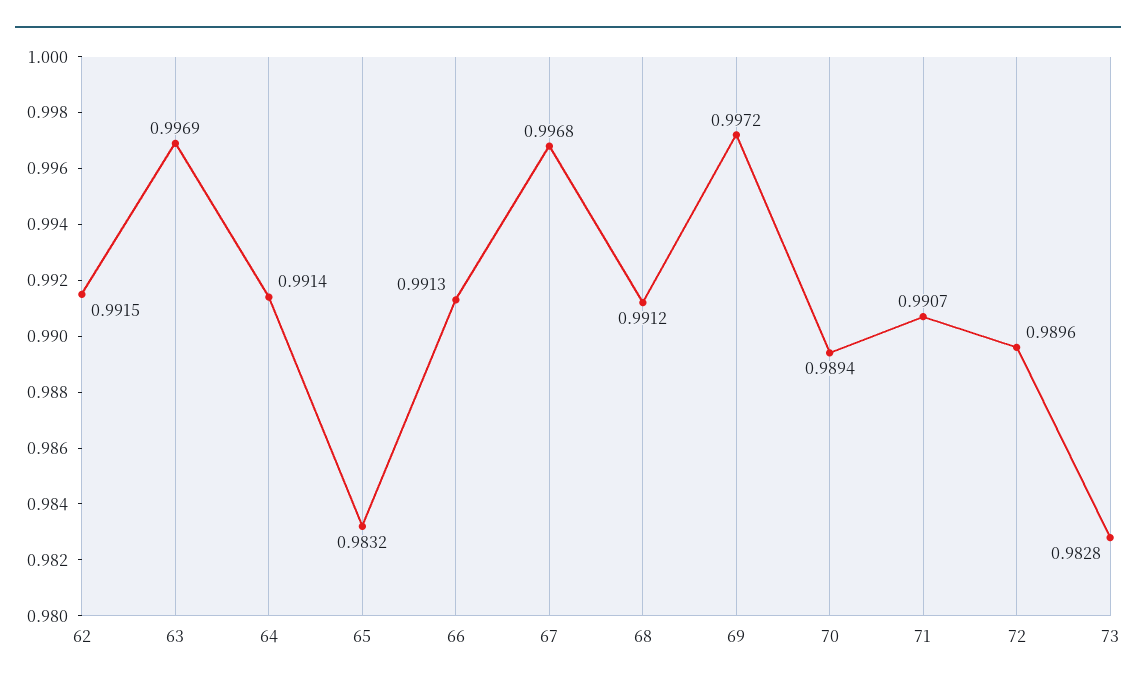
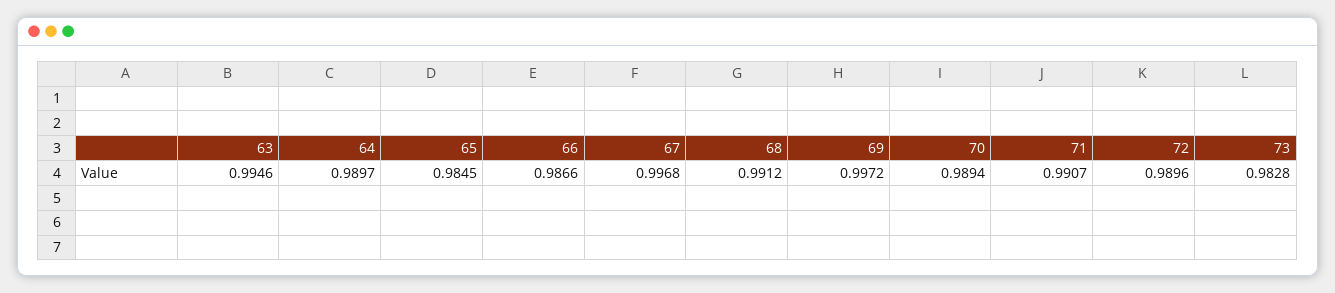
  {
-   "62": 0.9915,
-   "63": 0.9969,
+   "63": 0.9946,
-   "64": 0.9914,
+   "64": 0.9897,
-   "65": 0.9832,
+   "65": 0.9845,
-   "66": 0.9913,
+   "66": 0.9866,
    "67": 0.9968,
    "68": 0.9912,
    "69": 0.9972,
    "70": 0.9894,
    "71": 0.9907,
    "72": 0.9896,
    "73": 0.9828
  }

